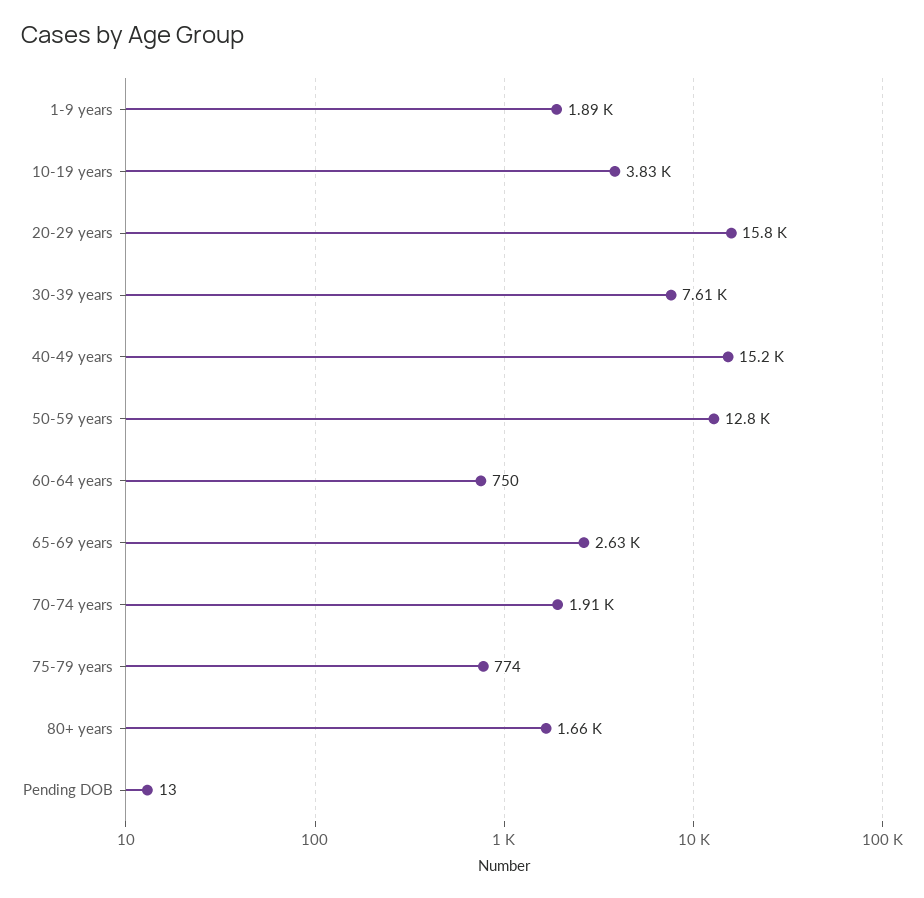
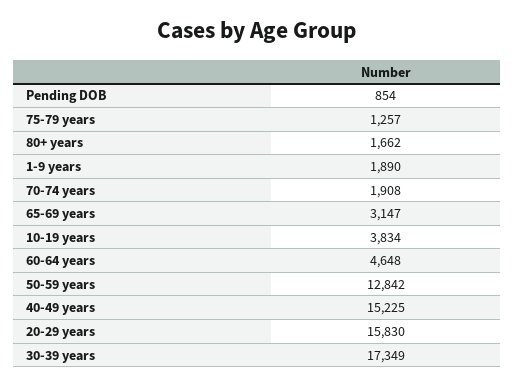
  {
    "1-9 years": 1890,
    "10-19 years": 3834,
    "20-29 years": 15830,
-   "30-39 years": 7610,
+   "30-39 years": 17349,
    "40-49 years": 15225,
    "50-59 years": 12842,
-   "60-64 years": 750,
+   "60-64 years": 4648,
-   "65-69 years": 2630,
+   "65-69 years": 3147,
    "70-74 years": 1908,
-   "75-79 years": 774,
+   "75-79 years": 1257,
    "80+ years": 1662,
-   "Pending DOB": 13
+   "Pending DOB": 854
  }

